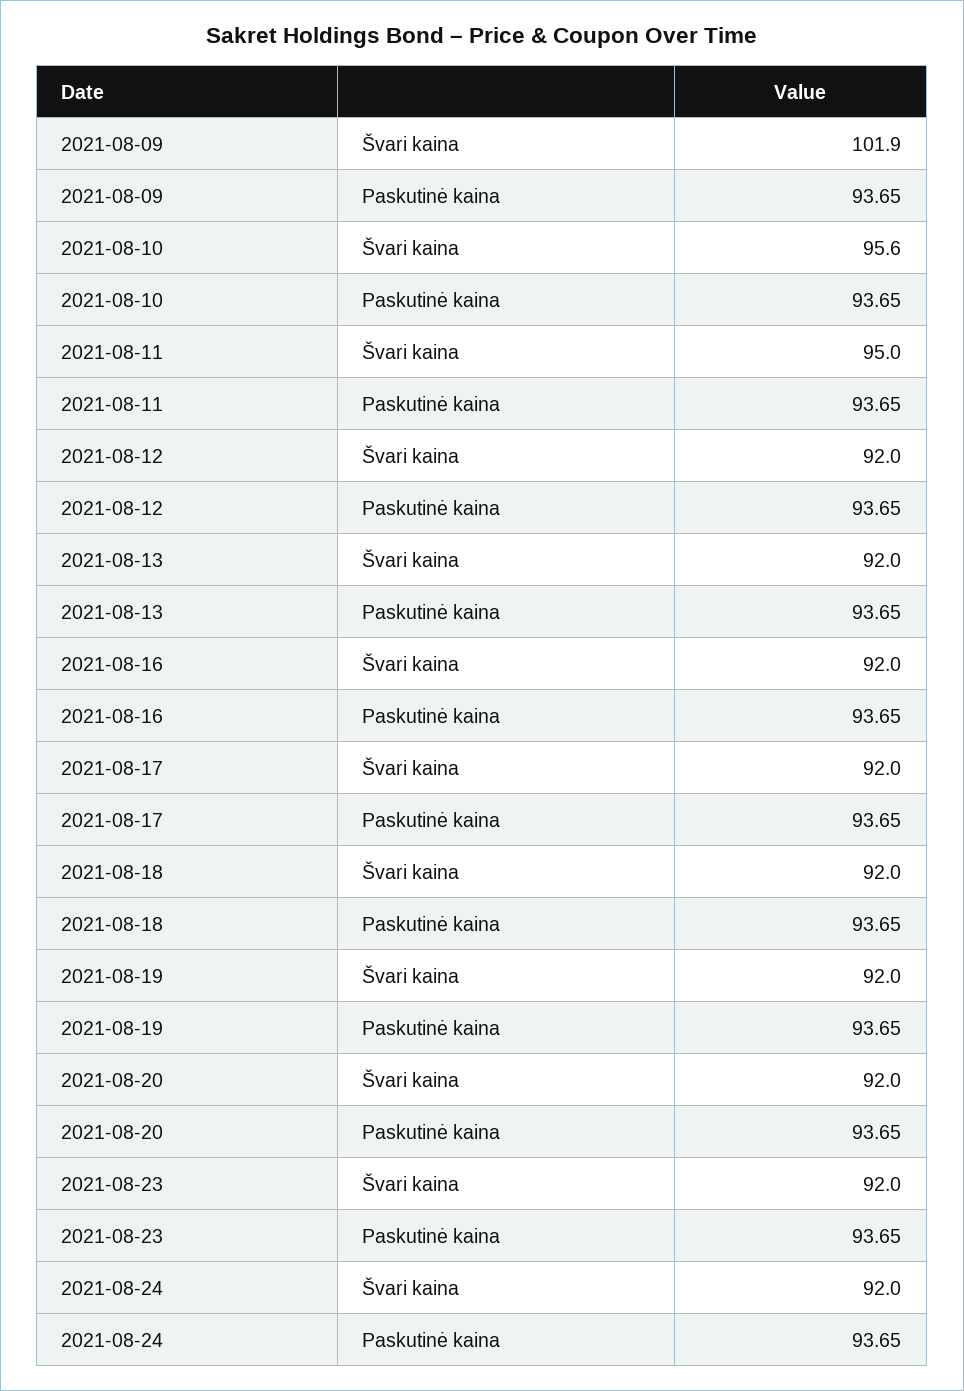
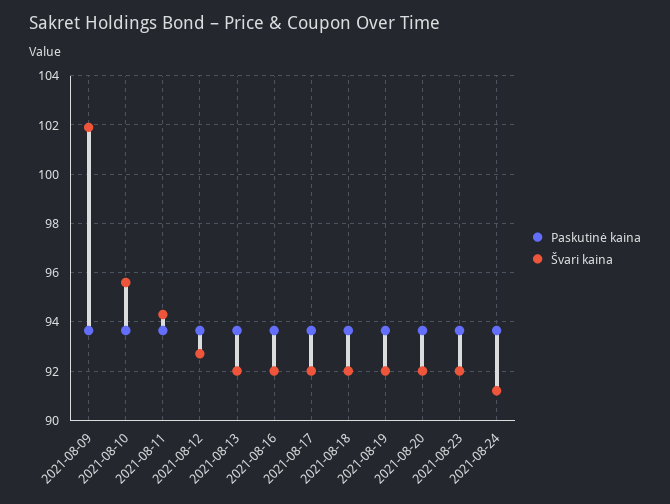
  {
    "Švari kaina": {
      "2021-08-09": 101.9,
      "2021-08-10": 95.6,
-     "2021-08-11": 95,
+     "2021-08-11": 94.25,
-     "2021-08-12": 92,
+     "2021-08-12": 92.75,
      "2021-08-13": 92,
      "2021-08-16": 92,
      "2021-08-17": 92,
      "2021-08-18": 92,
      "2021-08-19": 92,
      "2021-08-20": 92,
      "2021-08-23": 92,
-     "2021-08-24": 92
+     "2021-08-24": 91.25
    },
    "Paskutinė kaina": {
      "2021-08-09": 93.65,
      "2021-08-10": 93.65,
      "2021-08-11": 93.65,
      "2021-08-12": 93.65,
      "2021-08-13": 93.65,
      "2021-08-16": 93.65,
      "2021-08-17": 93.65,
      "2021-08-18": 93.65,
      "2021-08-19": 93.65,
      "2021-08-20": 93.65,
      "2021-08-23": 93.65,
      "2021-08-24": 93.65
    }
  }

